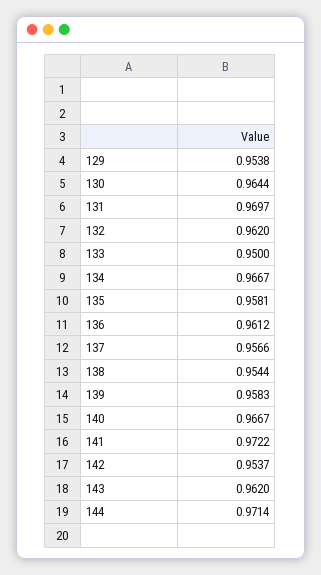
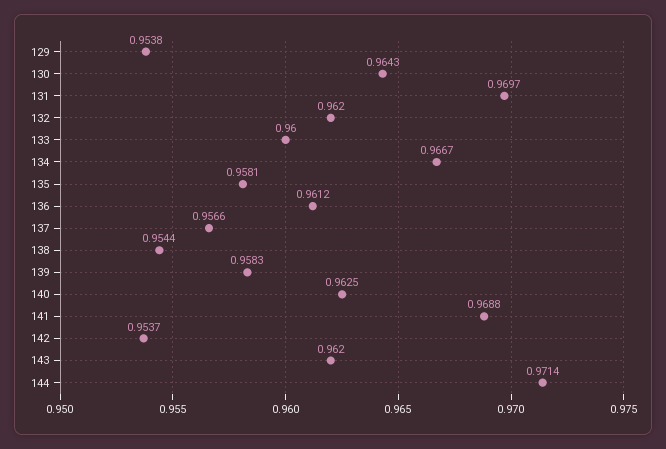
  {
    "129": 0.9538,
-   "130": 0.9644,
+   "130": 0.9643,
    "131": 0.9697,
    "132": 0.962,
-   "133": 0.95,
+   "133": 0.96,
    "134": 0.9667,
    "135": 0.9581,
    "136": 0.9612,
    "137": 0.9566,
    "138": 0.9544,
    "139": 0.9583,
-   "140": 0.9667,
+   "140": 0.9625,
-   "141": 0.9722,
+   "141": 0.9688,
    "142": 0.9537,
    "143": 0.962,
    "144": 0.9714
  }

